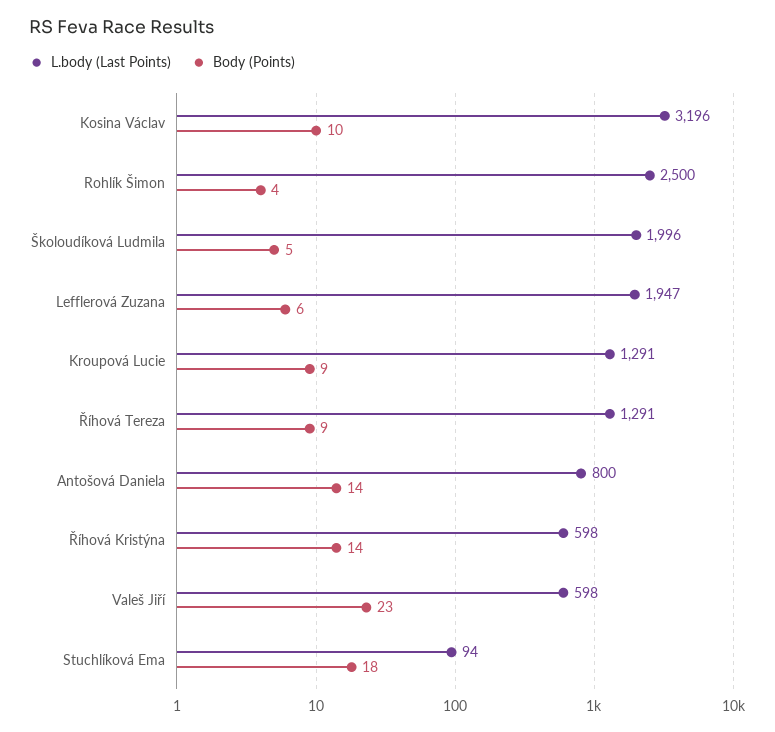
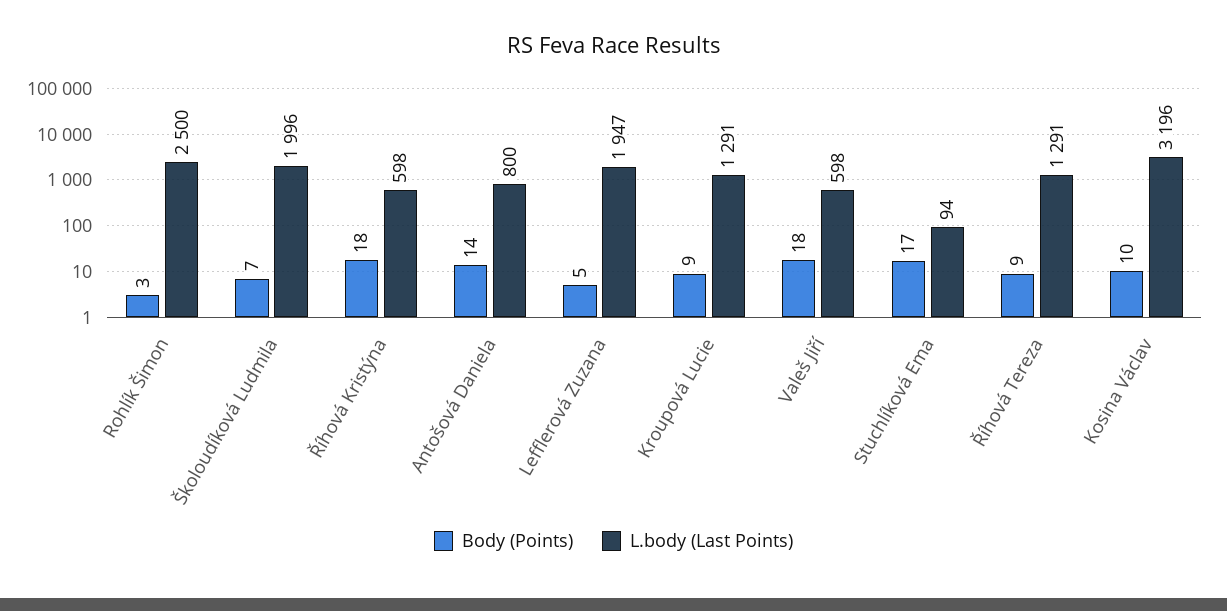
  {
    "L.body (Last Points)": {
      "Kosina Václav": 3196,
      "Rohlík Šimon": 2500,
      "Školoudíková Ludmila": 1996,
      "Lefflerová Zuzana": 1947,
      "Kroupová Lucie": 1291,
      "Říhová Tereza": 1291,
      "Antošová Daniela": 800,
      "Říhová Kristýna": 598,
      "Valeš Jiří": 598,
      "Stuchlíková Ema": 94
    },
    "Body (Points)": {
      "Kosina Václav": 10,
-     "Rohlík Šimon": 4,
+     "Rohlík Šimon": 3,
-     "Školoudíková Ludmila": 5,
+     "Školoudíková Ludmila": 7,
-     "Lefflerová Zuzana": 6,
+     "Lefflerová Zuzana": 5,
      "Kroupová Lucie": 9,
      "Říhová Tereza": 9,
      "Antošová Daniela": 14,
-     "Říhová Kristýna": 14,
+     "Říhová Kristýna": 18,
-     "Valeš Jiří": 23,
+     "Valeš Jiří": 18,
-     "Stuchlíková Ema": 18
+     "Stuchlíková Ema": 17
    }
  }

